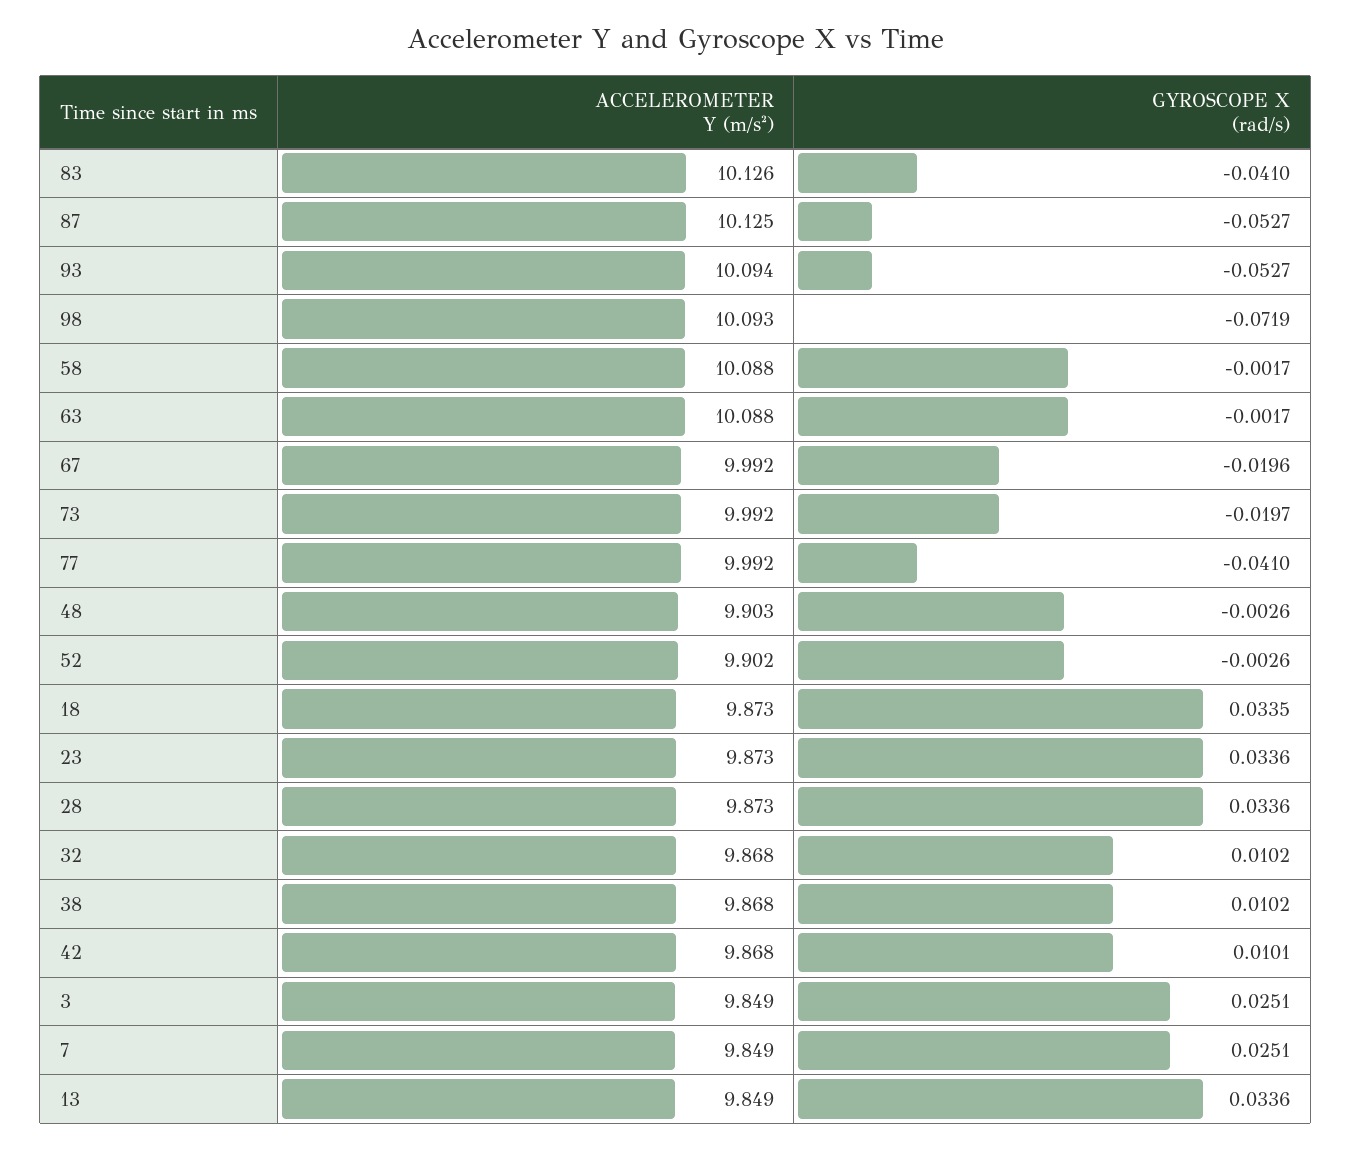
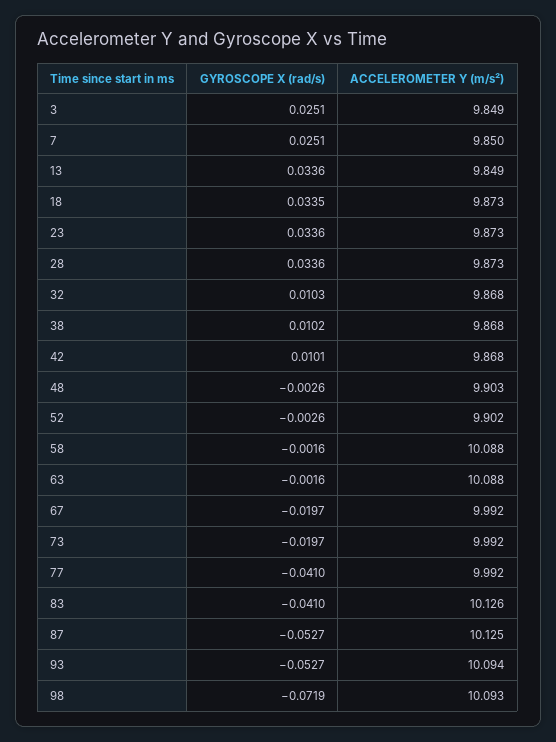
  {
    "ACCELEROMETER Y (m/s²)": {
      "83": 10.126,
      "87": 10.125,
      "93": 10.094,
      "98": 10.093,
      "58": 10.088,
      "63": 10.088,
      "67": 9.992,
      "73": 9.992,
      "77": 9.992,
      "48": 9.903,
      "52": 9.902,
      "18": 9.873,
      "23": 9.873,
      "28": 9.873,
      "32": 9.868,
      "38": 9.868,
      "42": 9.868,
      "3": 9.849,
-     "7": 9.849,
+     "7": 9.85,
      "13": 9.849
    },
    "GYROSCOPE X (rad/s)": {
      "83": -0.041,
      "87": -0.0527,
      "93": -0.0527,
      "98": -0.0719,
-     "58": -0.0017,
+     "58": -0.0016,
-     "63": -0.0017,
+     "63": -0.0016,
-     "67": -0.0196,
+     "67": -0.0197,
      "73": -0.0197,
      "77": -0.041,
      "48": -0.0026,
      "52": -0.0026,
      "18": 0.0335,
      "23": 0.0336,
      "28": 0.0336,
-     "32": 0.0102,
+     "32": 0.0103,
      "38": 0.0102,
      "42": 0.0101,
      "3": 0.0251,
      "7": 0.0251,
      "13": 0.0336
    }
  }

